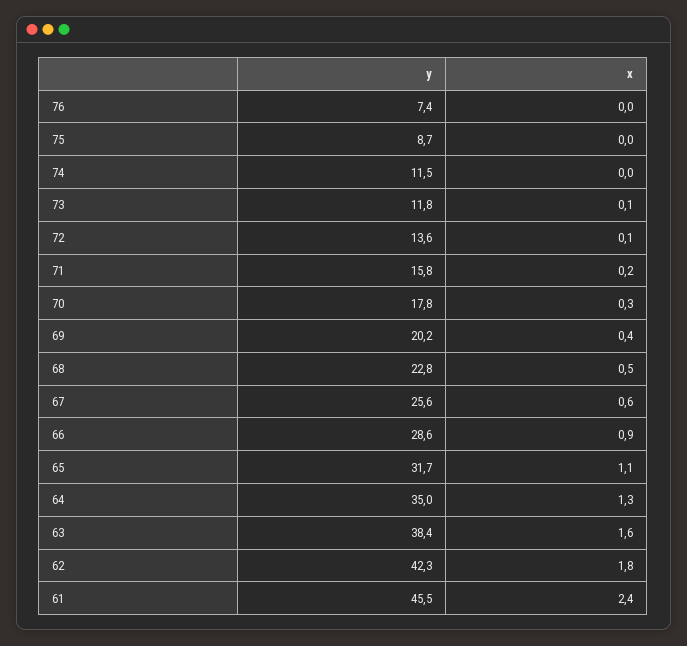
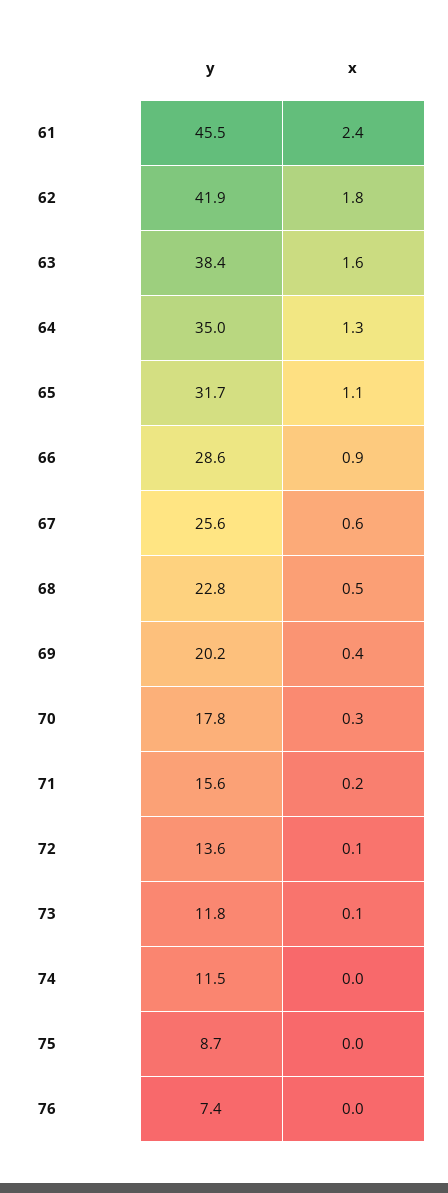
  {
    "y": {
      "76": 7.4,
      "75": 8.7,
      "74": 11.5,
      "73": 11.8,
      "72": 13.6,
-     "71": 15.8,
+     "71": 15.6,
      "70": 17.8,
      "69": 20.2,
      "68": 22.8,
      "67": 25.6,
      "66": 28.6,
      "65": 31.7,
      "64": 35,
      "63": 38.4,
-     "62": 42.3,
+     "62": 41.9,
      "61": 45.5
    },
    "x": {
      "76": 0,
      "75": 0,
      "74": 0,
      "73": 0.1,
      "72": 0.1,
      "71": 0.2,
      "70": 0.3,
      "69": 0.4,
      "68": 0.5,
      "67": 0.6,
      "66": 0.9,
      "65": 1.1,
      "64": 1.3,
      "63": 1.6,
      "62": 1.8,
      "61": 2.4
    }
  }

